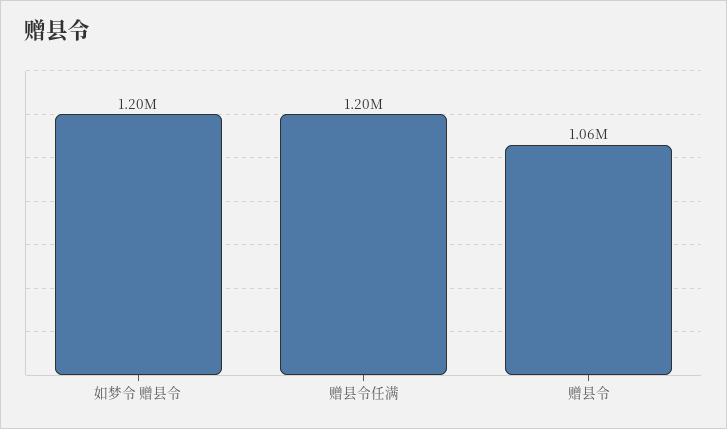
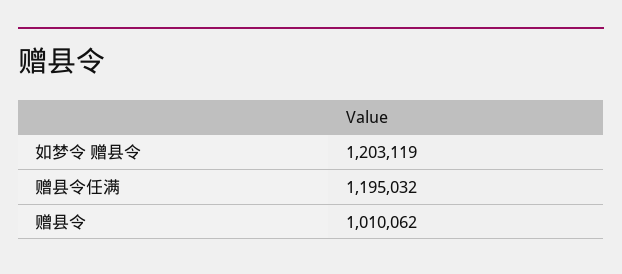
  {
    "如梦令 赠县令": 1203119,
    "赠县令任满": 1195032,
-   "赠县令": 1060000
+   "赠县令": 1010062
  }

